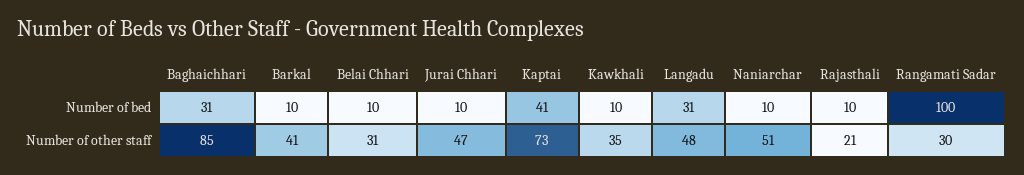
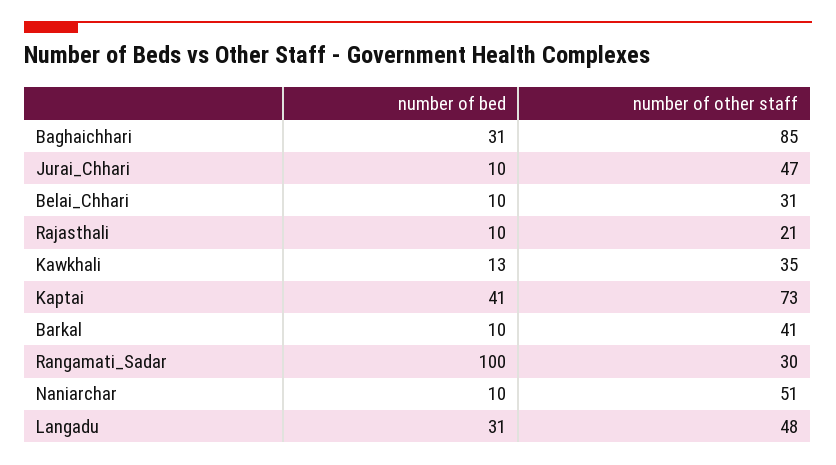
  {
    "Baghaichhari": {
      "Number of bed": 31,
      "Number of other staff": 85
    },
    "Barkal": {
      "Number of bed": 10,
      "Number of other staff": 41
    },
    "Belai Chhari": {
      "Number of bed": 10,
      "Number of other staff": 31
    },
    "Jurai Chhari": {
      "Number of bed": 10,
      "Number of other staff": 47
    },
    "Kaptai": {
      "Number of bed": 41,
      "Number of other staff": 73
    },
    "Kawkhali": {
-     "Number of bed": 10,
+     "Number of bed": 13,
      "Number of other staff": 35
    },
    "Langadu": {
      "Number of bed": 31,
      "Number of other staff": 48
    },
    "Naniarchar": {
      "Number of bed": 10,
      "Number of other staff": 51
    },
    "Rajasthali": {
      "Number of bed": 10,
      "Number of other staff": 21
    },
    "Rangamati Sadar": {
      "Number of bed": 100,
      "Number of other staff": 30
    }
  }

